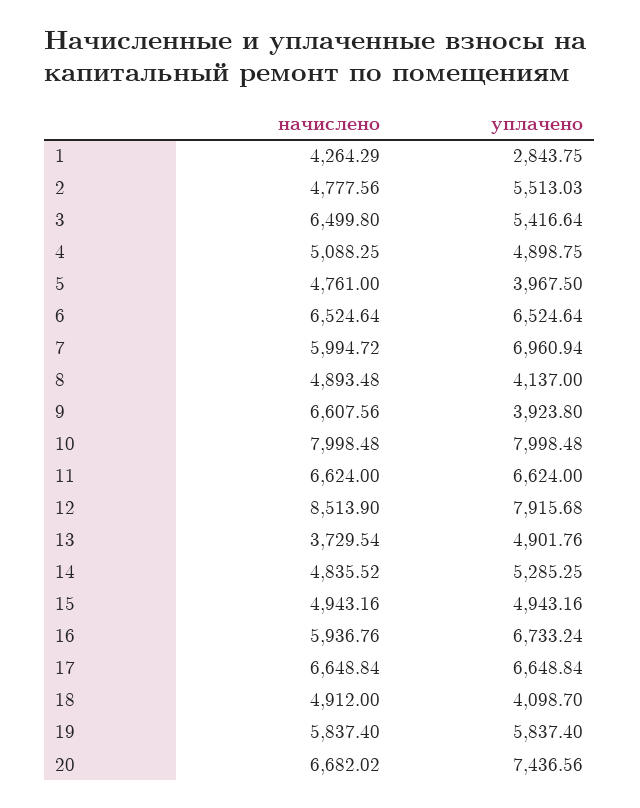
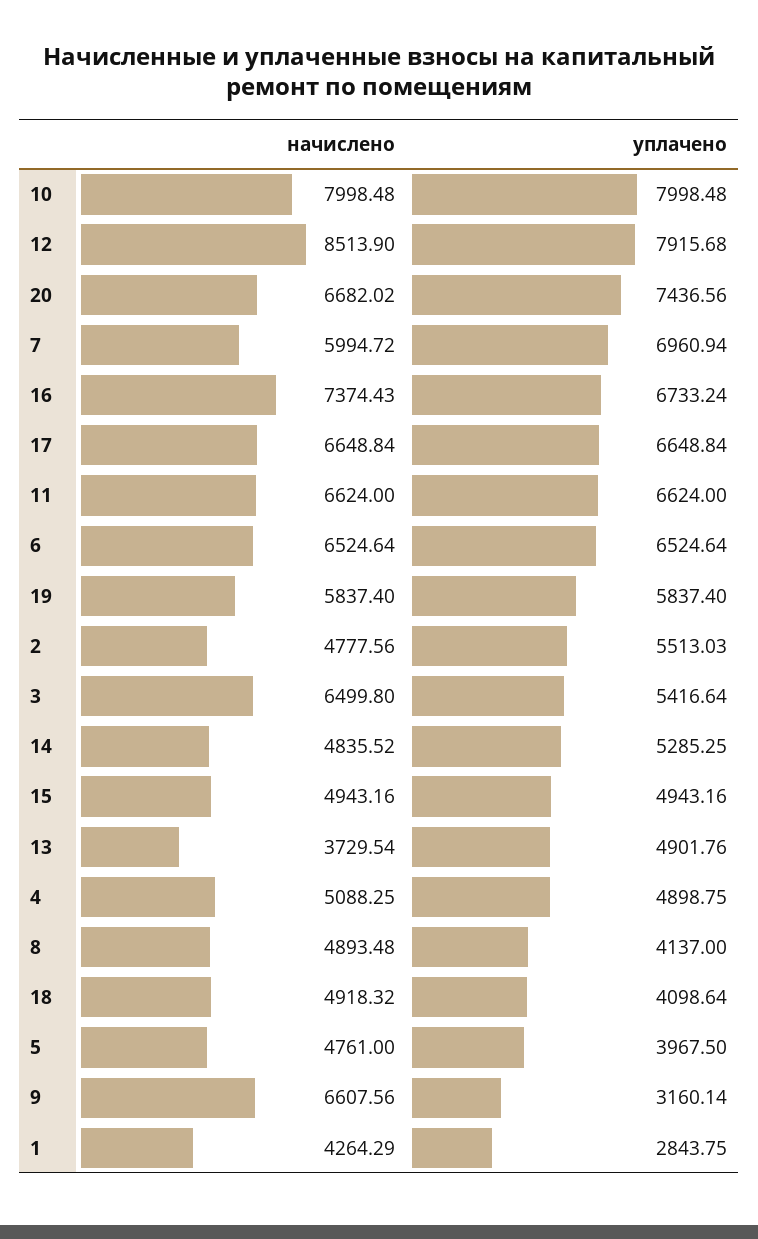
  {
    "начислено": {
      "1": 4264.29,
      "2": 4777.56,
      "3": 6499.8,
      "4": 5088.25,
      "5": 4761,
      "6": 6524.64,
      "7": 5994.72,
      "8": 4893.48,
      "9": 6607.56,
      "10": 7998.48,
      "11": 6624,
      "12": 8513.9,
      "13": 3729.54,
      "14": 4835.52,
      "15": 4943.16,
-     "16": 5936.76,
+     "16": 7374.43,
      "17": 6648.84,
-     "18": 4912,
+     "18": 4918.32,
      "19": 5837.4,
      "20": 6682.02
    },
    "уплачено": {
      "1": 2843.75,
      "2": 5513.03,
      "3": 5416.64,
      "4": 4898.75,
      "5": 3967.5,
      "6": 6524.64,
      "7": 6960.94,
      "8": 4137,
-     "9": 3923.8,
+     "9": 3160.14,
      "10": 7998.48,
      "11": 6624,
      "12": 7915.68,
      "13": 4901.76,
      "14": 5285.25,
      "15": 4943.16,
      "16": 6733.24,
      "17": 6648.84,
-     "18": 4098.7,
+     "18": 4098.64,
      "19": 5837.4,
      "20": 7436.56
    }
  }

